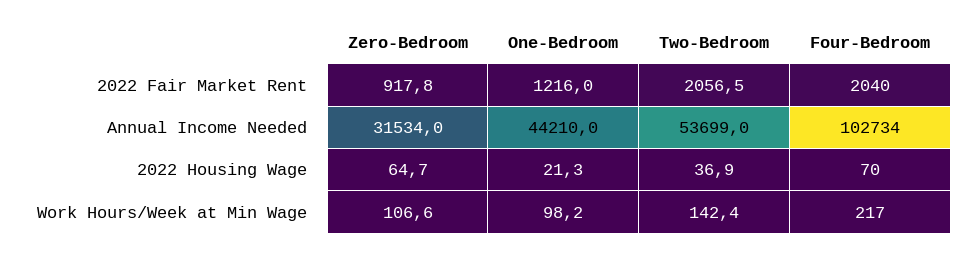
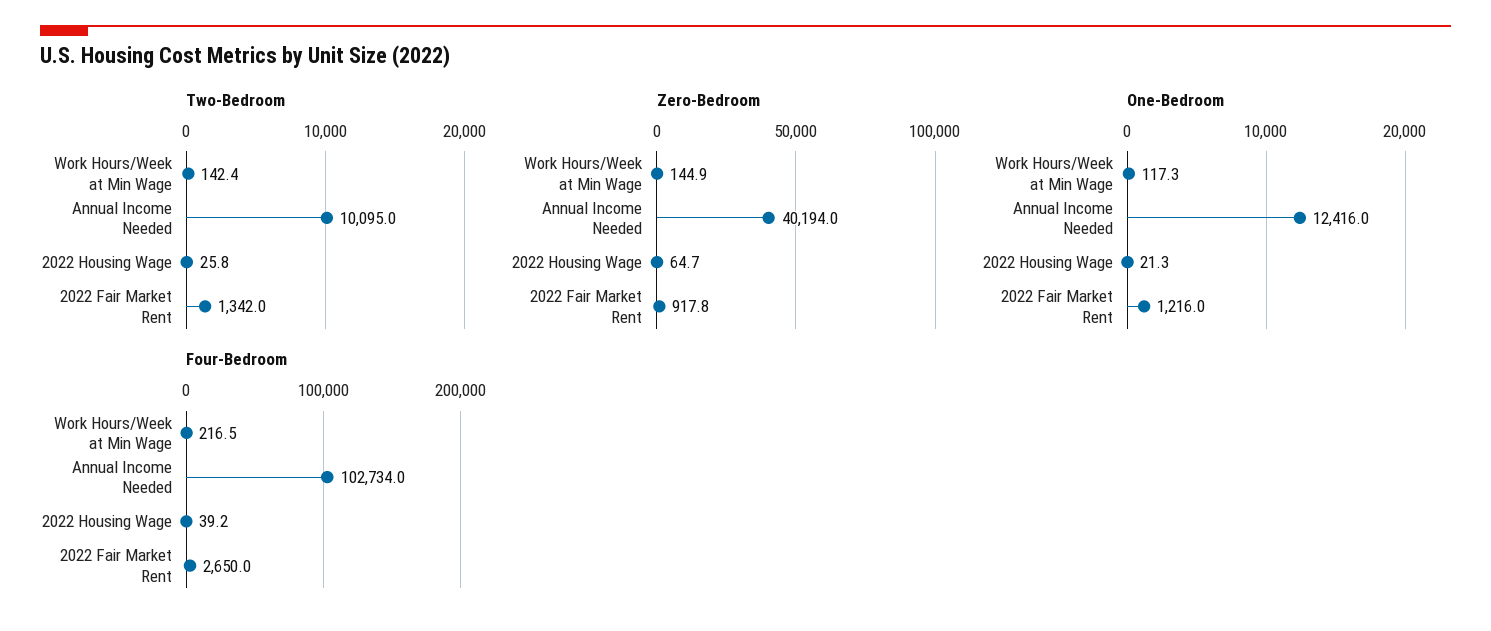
  {
    "Zero-Bedroom": {
      "2022 Fair Market Rent": 917.8,
-     "Annual Income Needed": 31534,
+     "Annual Income Needed": 40194,
      "2022 Housing Wage": 64.7,
-     "Work Hours/Week at Min Wage": 106.6
+     "Work Hours/Week at Min Wage": 144.9
    },
    "One-Bedroom": {
      "2022 Fair Market Rent": 1216,
-     "Annual Income Needed": 44210,
+     "Annual Income Needed": 12416,
      "2022 Housing Wage": 21.3,
-     "Work Hours/Week at Min Wage": 98.2
+     "Work Hours/Week at Min Wage": 117.3
    },
    "Two-Bedroom": {
-     "2022 Fair Market Rent": 2056.5,
+     "2022 Fair Market Rent": 1342,
-     "Annual Income Needed": 53699,
+     "Annual Income Needed": 10095,
-     "2022 Housing Wage": 36.9,
+     "2022 Housing Wage": 25.8,
      "Work Hours/Week at Min Wage": 142.4
    },
    "Four-Bedroom": {
-     "2022 Fair Market Rent": 2040,
+     "2022 Fair Market Rent": 2650,
      "Annual Income Needed": 102734,
-     "2022 Housing Wage": 70,
+     "2022 Housing Wage": 39.2,
      "Work Hours/Week at Min Wage": 216.5
    }
  }

